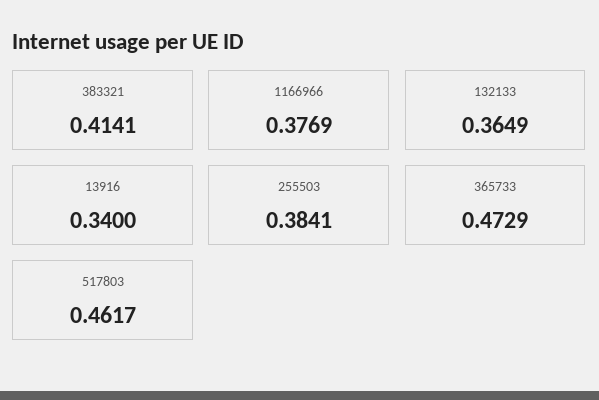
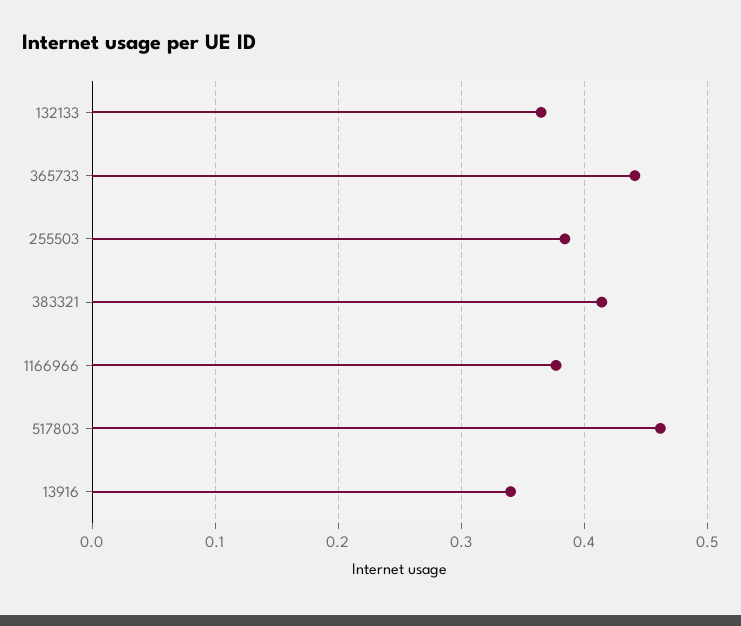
  {
    "383321": 0.4141,
    "1166966": 0.3769,
    "132133": 0.3649,
    "13916": 0.34,
    "255503": 0.3841,
-   "365733": 0.4729,
+   "365733": 0.44,
    "517803": 0.4617
  }

